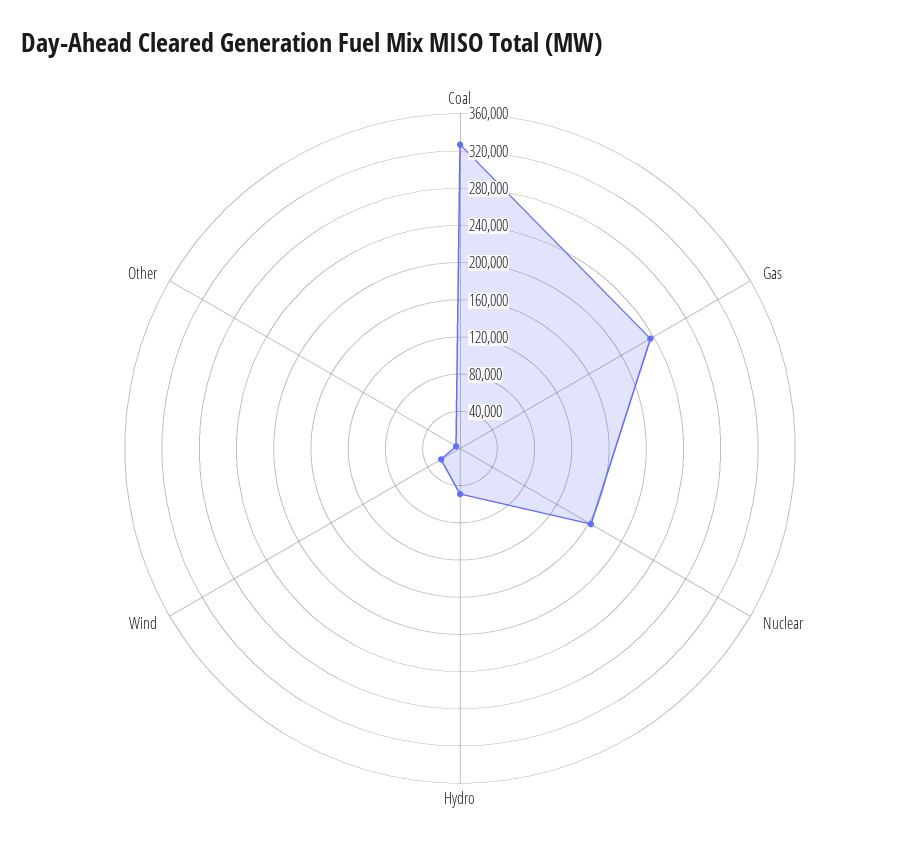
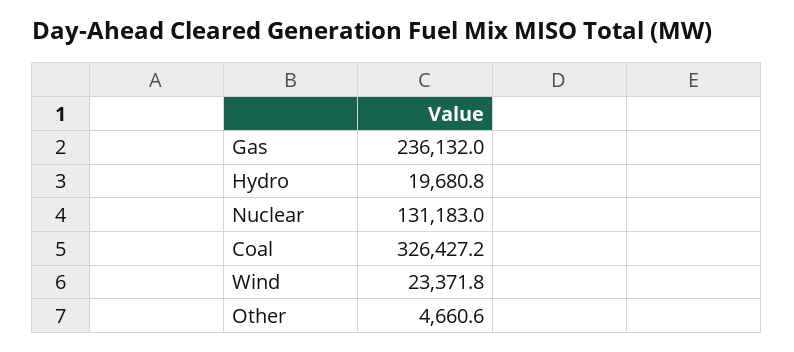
  {
    "Coal": 326427.2,
    "Gas": 236132,
-   "Nuclear": 160000,
+   "Nuclear": 131183,
-   "Hydro": 50000,
+   "Hydro": 19680.8,
    "Wind": 23371.8,
    "Other": 4660.6
  }

